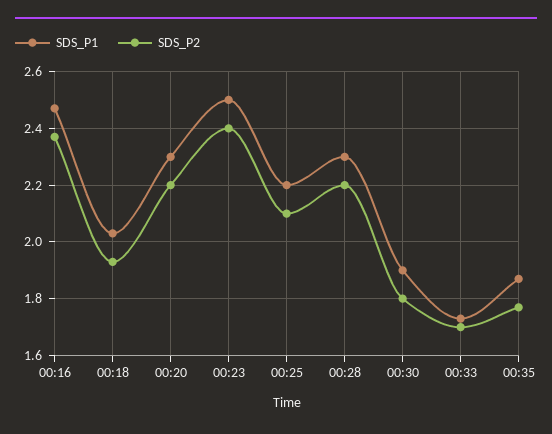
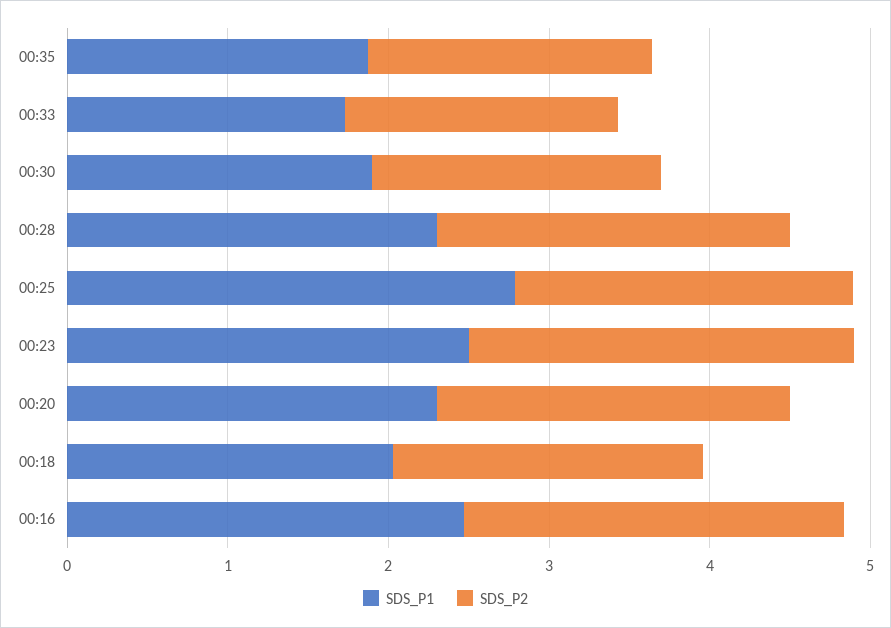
  {
    "SDS_P1": {
      "00:16": 2.45,
      "00:18": 2.05,
      "00:20": 2.3,
      "00:23": 2.5,
-     "00:25": 2.2,
+     "00:25": 2.8,
      "00:28": 2.3,
      "00:30": 1.9,
      "00:33": 1.75,
      "00:35": 1.85
    },
    "SDS_P2": {
      "00:16": 2.35,
      "00:18": 1.95,
      "00:20": 2.2,
      "00:23": 2.4,
      "00:25": 2.1,
      "00:28": 2.2,
      "00:30": 1.8,
      "00:33": 1.7,
      "00:35": 1.75
    }
  }

